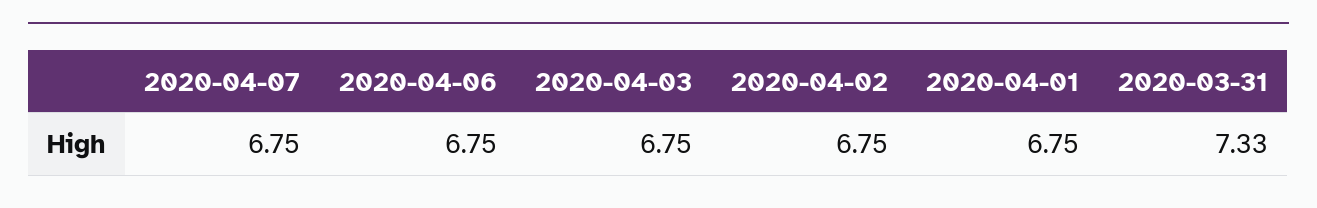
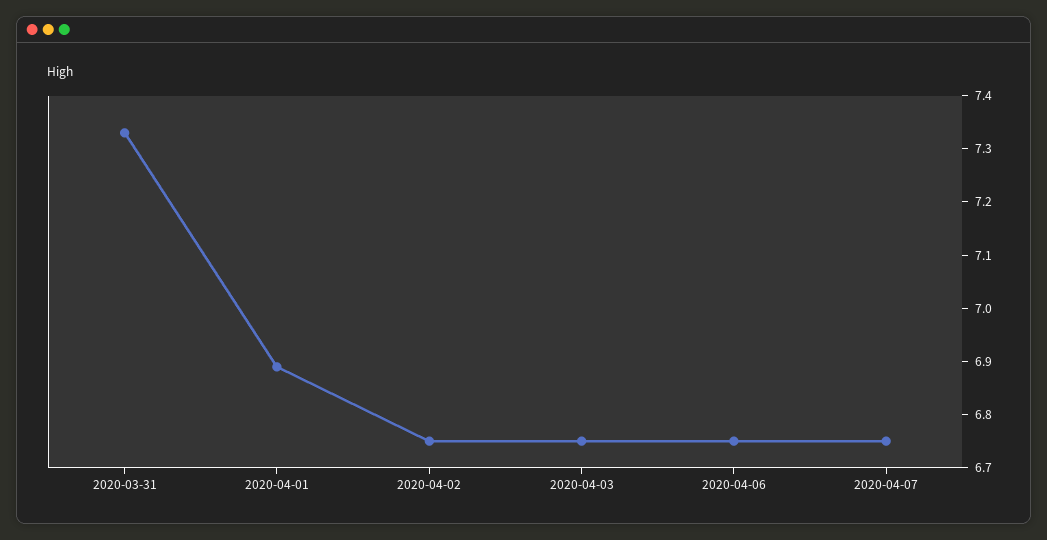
  {
    "2020-04-07": 6.75,
    "2020-04-06": 6.75,
    "2020-04-03": 6.75,
    "2020-04-02": 6.75,
-   "2020-04-01": 6.75,
+   "2020-04-01": 6.9,
    "2020-03-31": 7.33
  }

